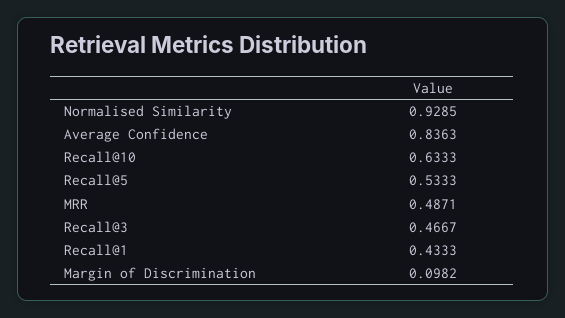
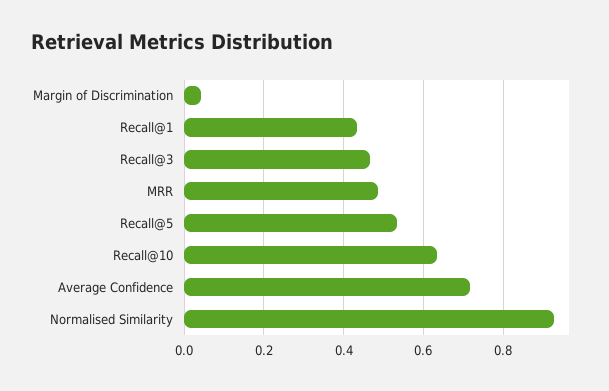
  {
    "Normalised Similarity": 0.9285,
-   "Average Confidence": 0.8363,
+   "Average Confidence": 0.72,
    "Recall@10": 0.6333,
    "Recall@5": 0.5333,
    "MRR": 0.4871,
    "Recall@3": 0.4667,
    "Recall@1": 0.4333,
-   "Margin of Discrimination": 0.0982
+   "Margin of Discrimination": 0.04
  }

